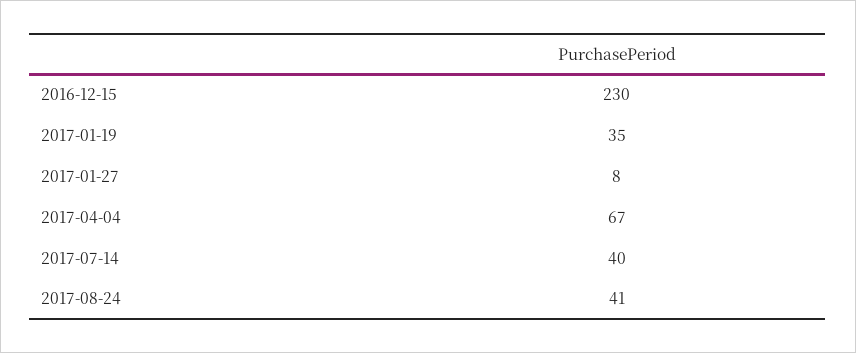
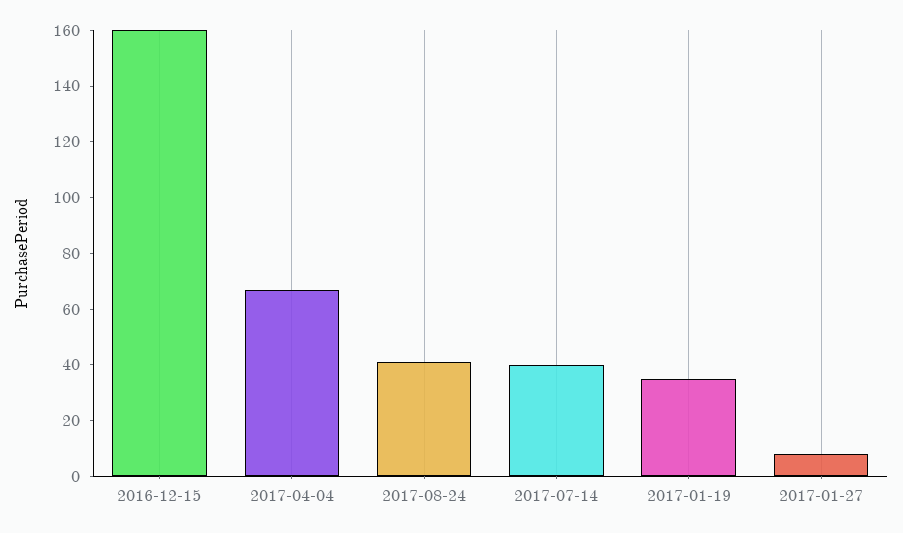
  {
-   "2016-12-15": 230,
+   "2016-12-15": 160,
    "2017-01-19": 35,
    "2017-01-27": 8,
    "2017-04-04": 67,
    "2017-07-14": 40,
    "2017-08-24": 41
  }

